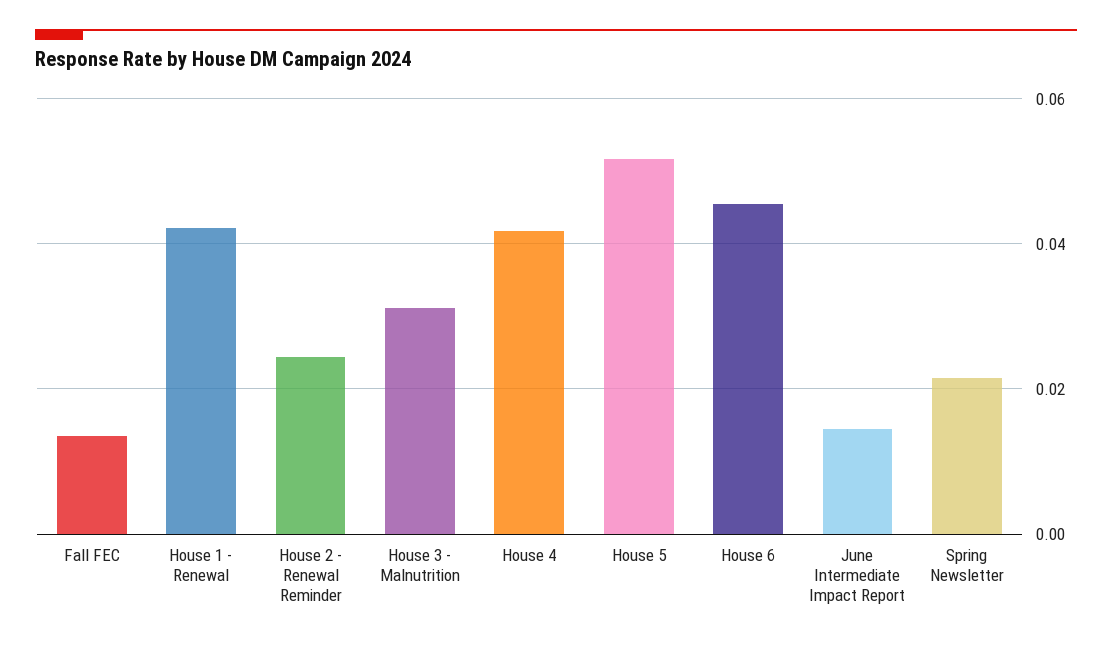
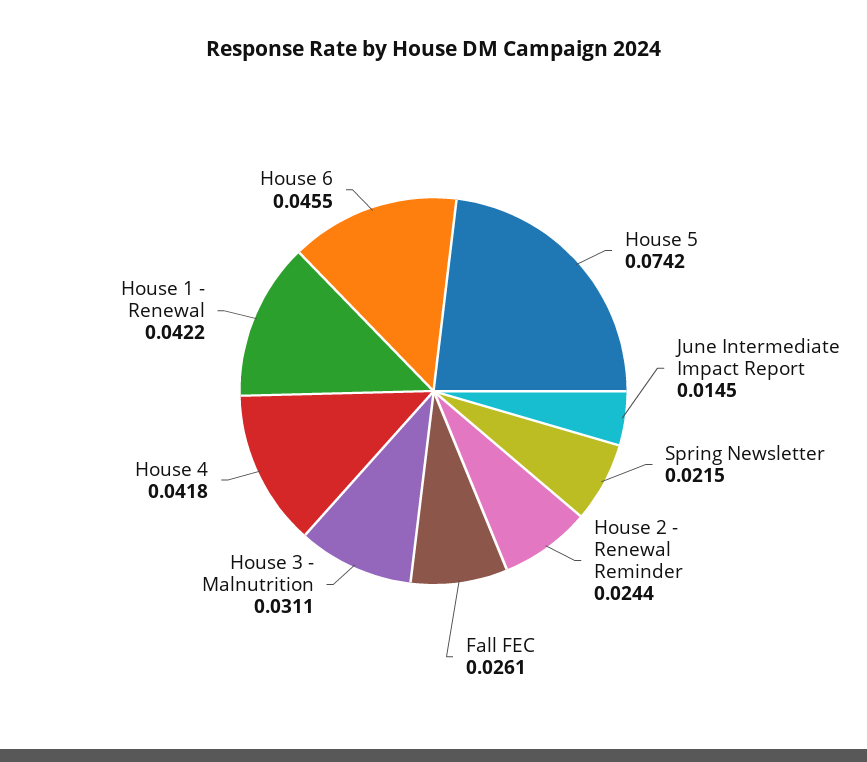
  {
-   "Fall FEC": 0.014,
+   "Fall FEC": 0.0261,
    "House 1 - Renewal": 0.0422,
    "House 2 - Renewal Reminder": 0.0244,
    "House 3 - Malnutrition": 0.0311,
    "House 4": 0.0418,
-   "House 5": 0.052,
+   "House 5": 0.0742,
    "House 6": 0.0455,
    "June Intermediate Impact Report": 0.0145,
    "Spring Newsletter": 0.0215
  }

